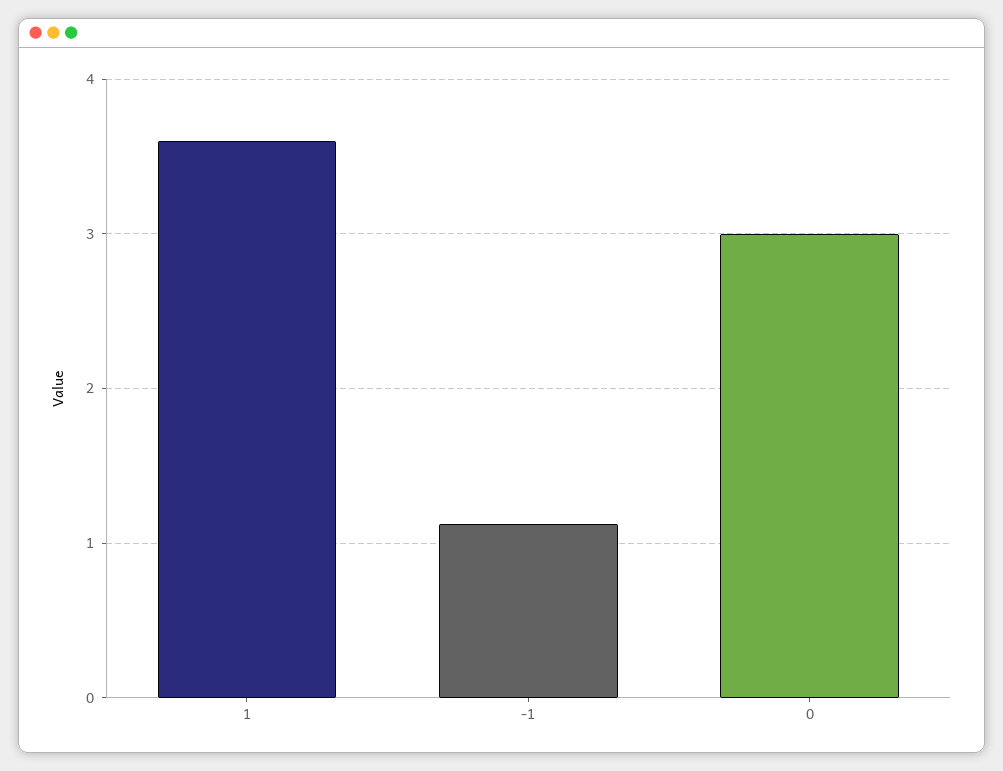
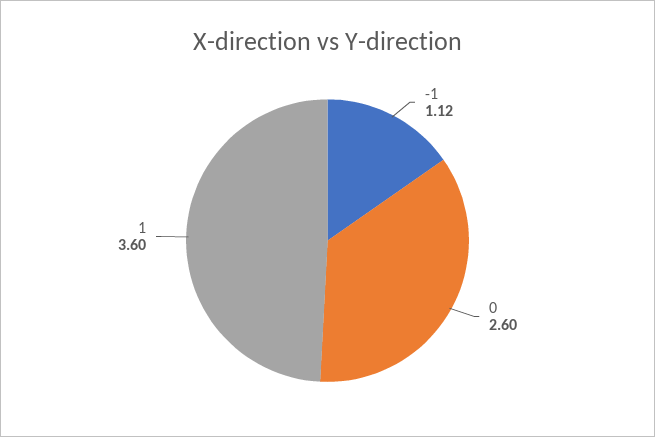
  {
    "1": 3.6,
    "-1": 1.12,
-   "0": 3
+   "0": 2.6
  }

